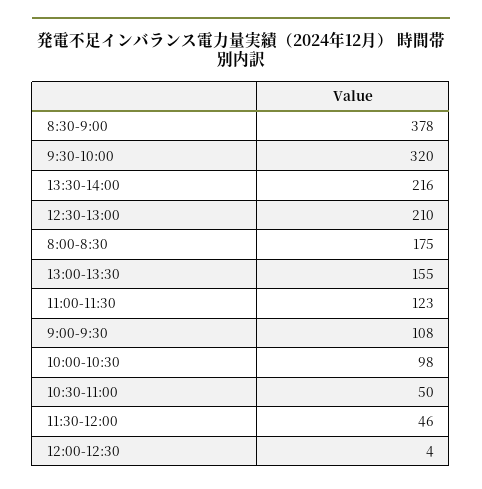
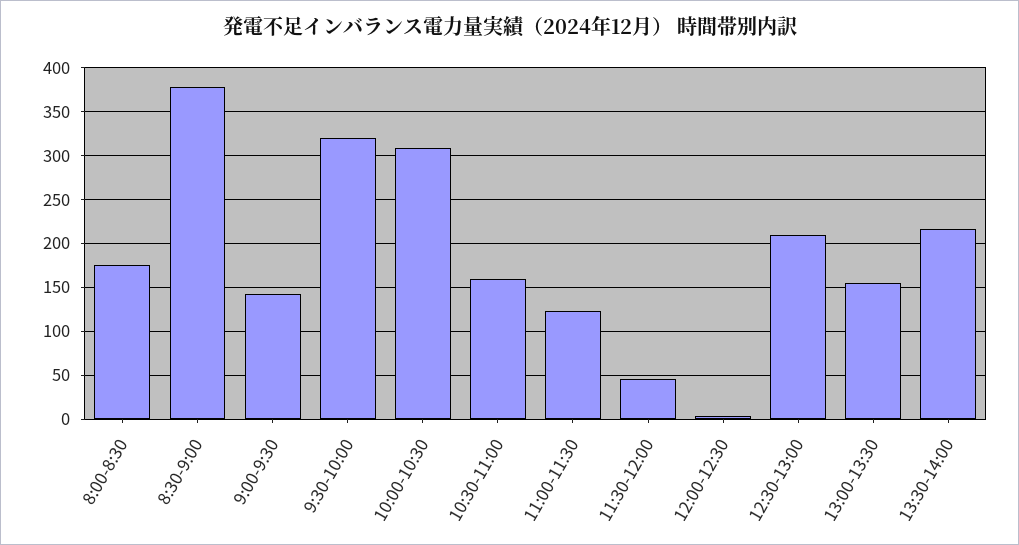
  {
    "8:30-9:00": 378,
    "9:30-10:00": 320,
    "13:30-14:00": 216,
    "12:30-13:00": 210,
    "8:00-8:30": 175,
    "13:00-13:30": 155,
    "11:00-11:30": 123,
-   "9:00-9:30": 108,
+   "9:00-9:30": 140,
-   "10:00-10:30": 98,
+   "10:00-10:30": 310,
-   "10:30-11:00": 50,
+   "10:30-11:00": 160,
    "11:30-12:00": 46,
    "12:00-12:30": 4
  }

